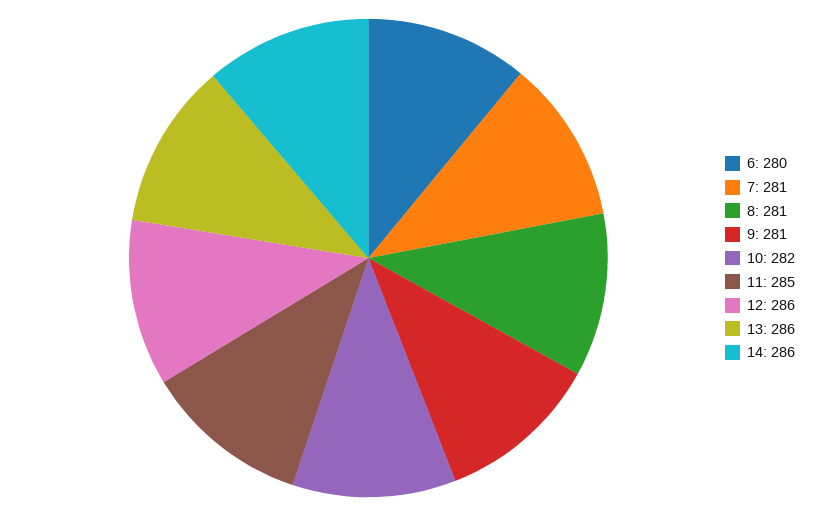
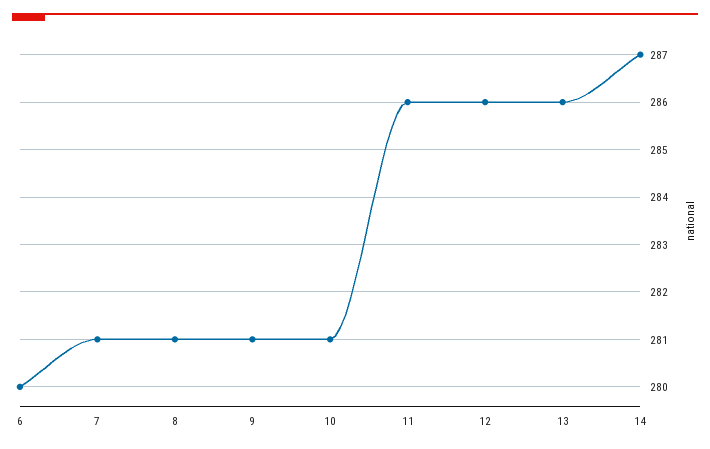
  {
    "6": 280,
    "7": 281,
    "8": 281,
    "9": 281,
-   "10": 282,
+   "10": 281,
-   "11": 285,
+   "11": 286,
    "12": 286,
    "13": 286,
-   "14": 286
+   "14": 287
  }

